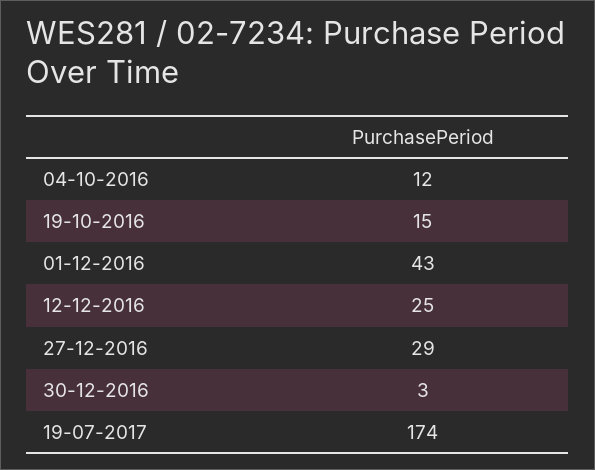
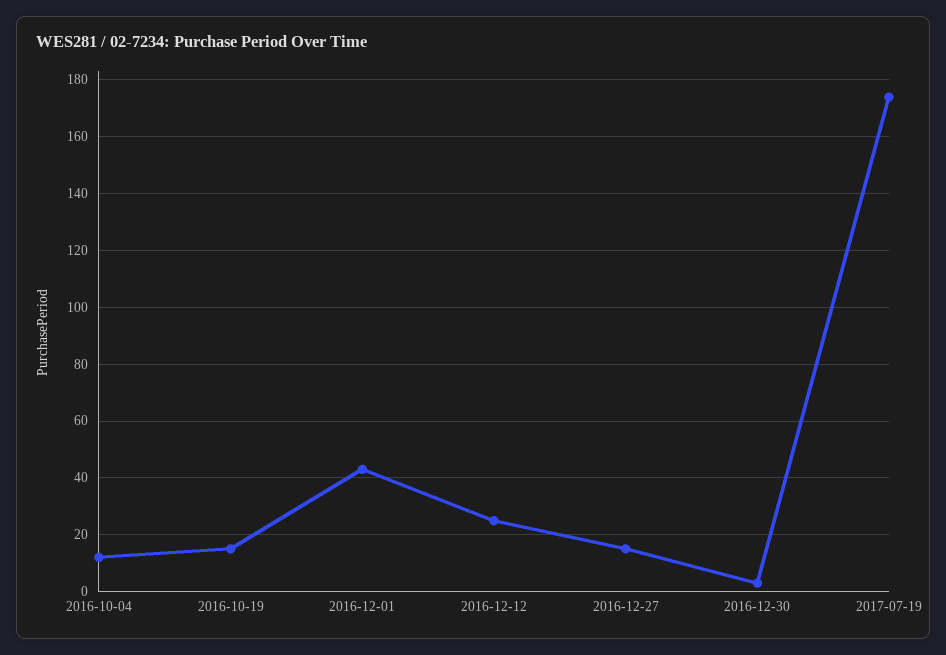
  {
    "04-10-2016": 12,
    "19-10-2016": 15,
    "01-12-2016": 43,
    "12-12-2016": 25,
-   "27-12-2016": 29,
+   "27-12-2016": 15,
    "30-12-2016": 3,
    "19-07-2017": 174
  }

